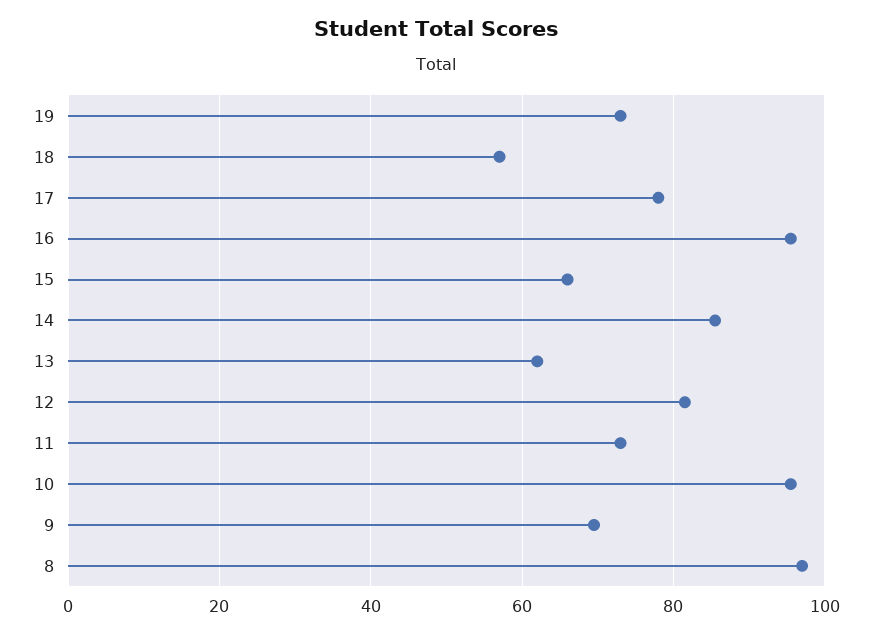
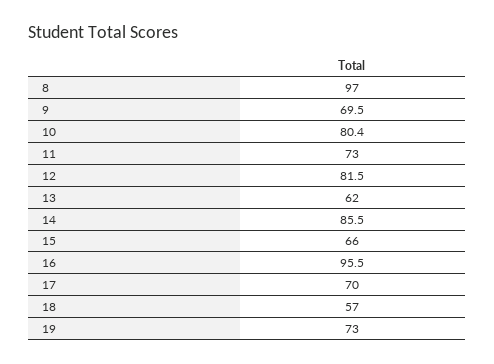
  {
    "19": 73,
    "18": 57,
-   "17": 78,
+   "17": 70,
    "16": 95.5,
    "15": 66,
    "14": 85.5,
    "13": 62,
    "12": 81.5,
    "11": 73,
-   "10": 96,
+   "10": 80.4,
    "9": 69.5,
    "8": 97
  }

